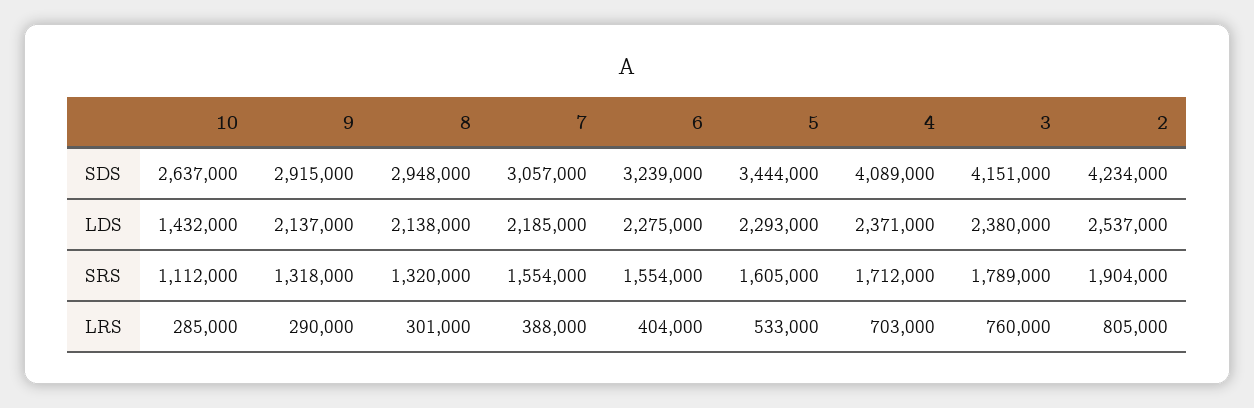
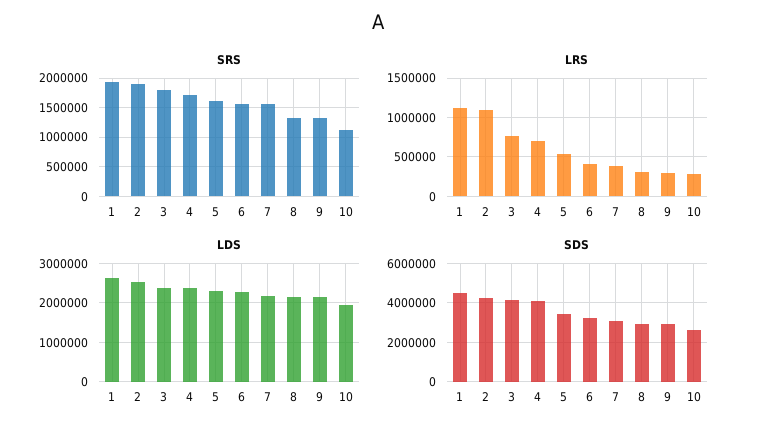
  {
    "SDS": {
      "10": 2637000,
      "9": 2915000,
      "8": 2948000,
      "7": 3057000,
      "6": 3239000,
      "5": 3444000,
      "4": 4089000,
      "3": 4151000,
-     "2": 4234000
+     "2": 4234000,
+     "1": 4500000
    },
    "LDS": {
-     "10": 1432000,
+     "10": 2000000,
      "9": 2137000,
      "8": 2138000,
      "7": 2185000,
      "6": 2275000,
      "5": 2293000,
      "4": 2371000,
      "3": 2380000,
-     "2": 2537000
+     "2": 2537000,
+     "1": 2600000
    },
    "SRS": {
      "10": 1112000,
      "9": 1318000,
      "8": 1320000,
      "7": 1554000,
      "6": 1554000,
      "5": 1605000,
      "4": 1712000,
      "3": 1789000,
-     "2": 1904000
+     "2": 1904000,
+     "1": 2000000
    },
    "LRS": {
      "10": 285000,
      "9": 290000,
      "8": 301000,
      "7": 388000,
      "6": 404000,
      "5": 533000,
      "4": 703000,
      "3": 760000,
-     "2": 805000
+     "2": 1100000,
+     "1": 1100000
    }
  }

